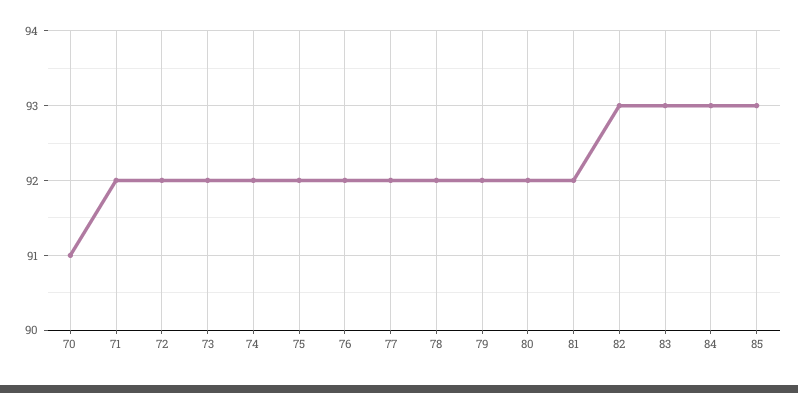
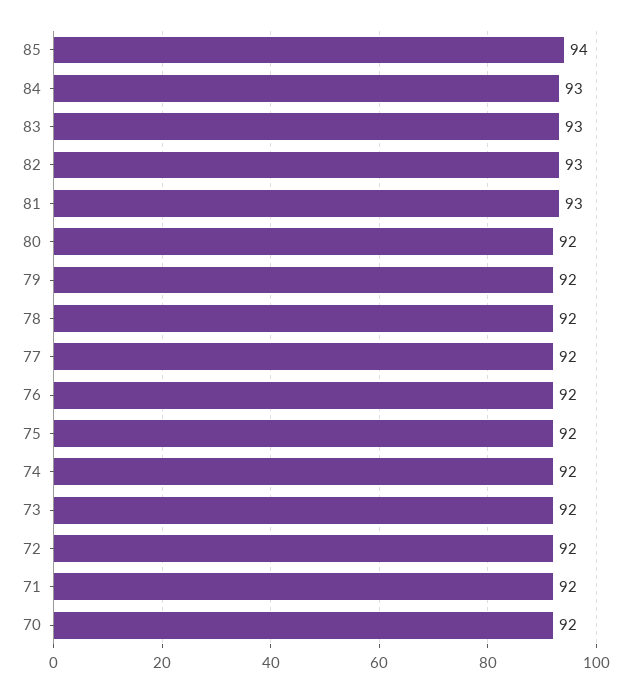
  {
-   "70": 91,
+   "70": 92,
    "71": 92,
    "72": 92,
    "73": 92,
    "74": 92,
    "75": 92,
    "76": 92,
    "77": 92,
    "78": 92,
    "79": 92,
    "80": 92,
-   "81": 92,
+   "81": 93,
    "82": 93,
    "83": 93,
    "84": 93,
-   "85": 93
+   "85": 94
  }

